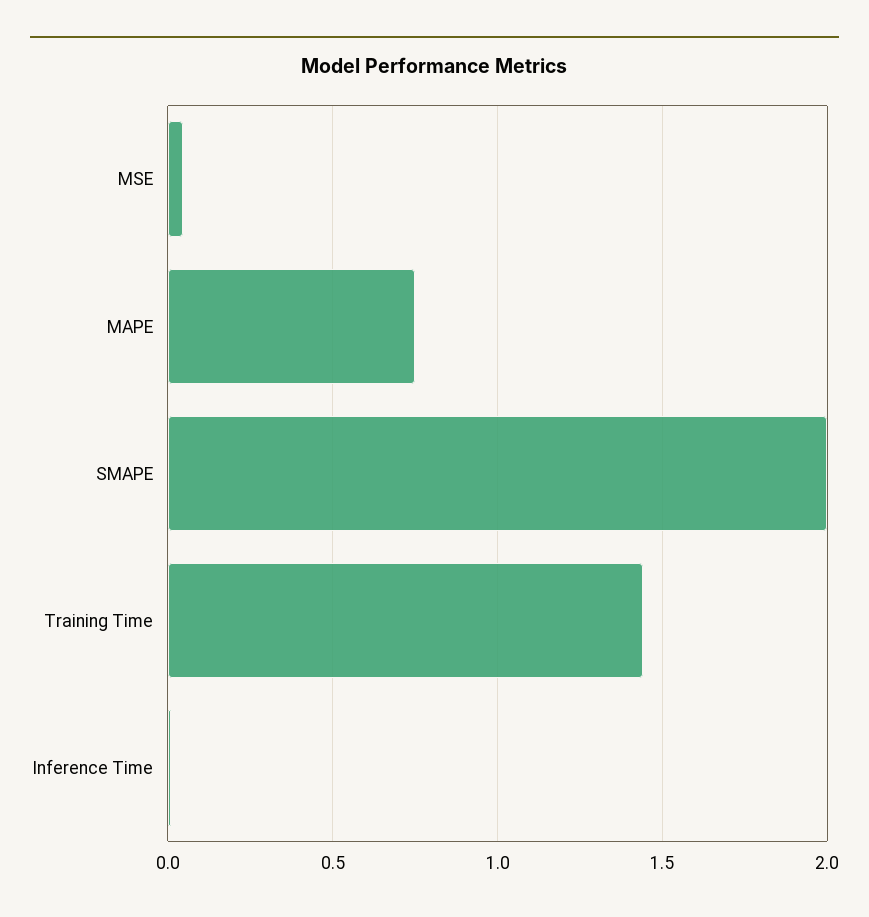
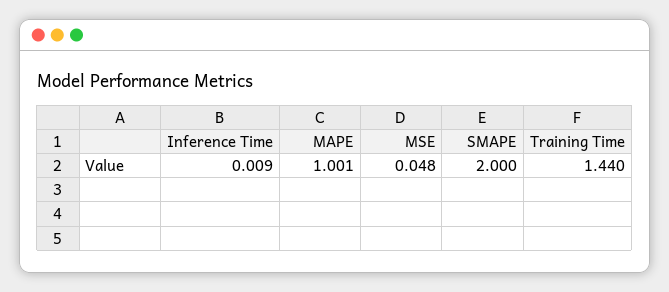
  {
    "MSE": 0.048,
-   "MAPE": 0.75,
+   "MAPE": 1.001,
    "SMAPE": 2,
    "Training Time": 1.44,
    "Inference Time": 0.009
  }

